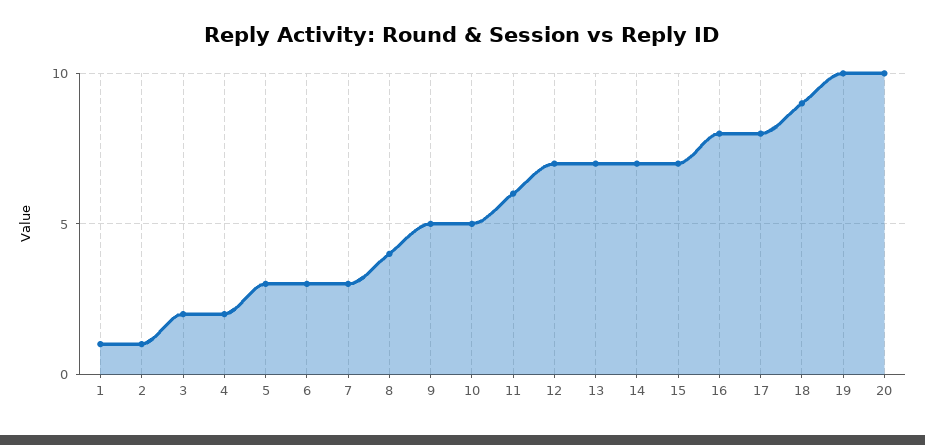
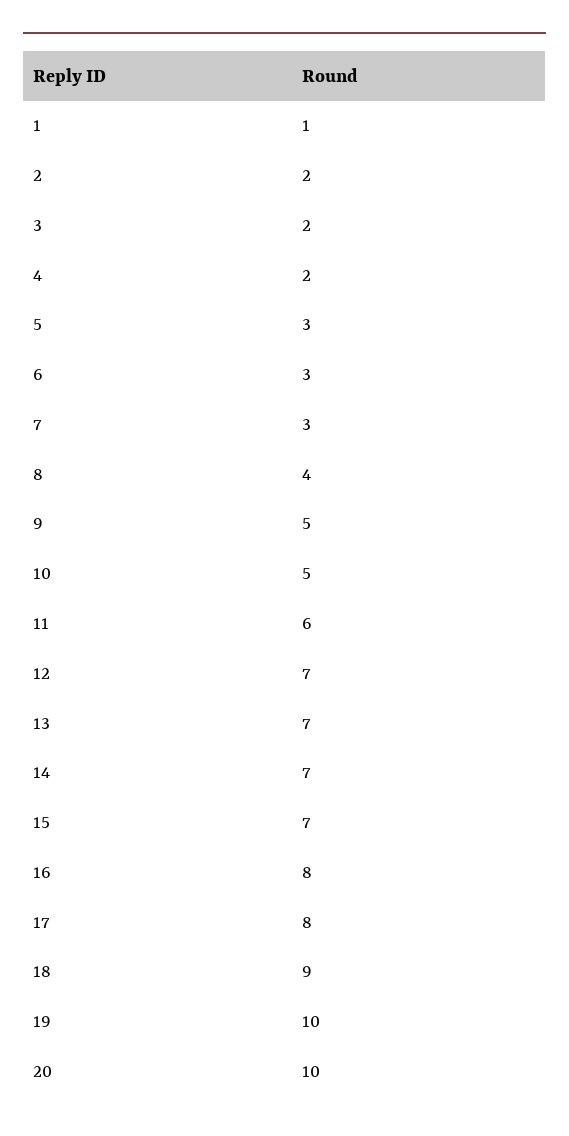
  {
    "1": 1,
-   "2": 1,
+   "2": 2,
    "3": 2,
    "4": 2,
    "5": 3,
    "6": 3,
    "7": 3,
    "8": 4,
    "9": 5,
    "10": 5,
    "11": 6,
    "12": 7,
    "13": 7,
    "14": 7,
    "15": 7,
    "16": 8,
    "17": 8,
    "18": 9,
    "19": 10,
    "20": 10
  }

